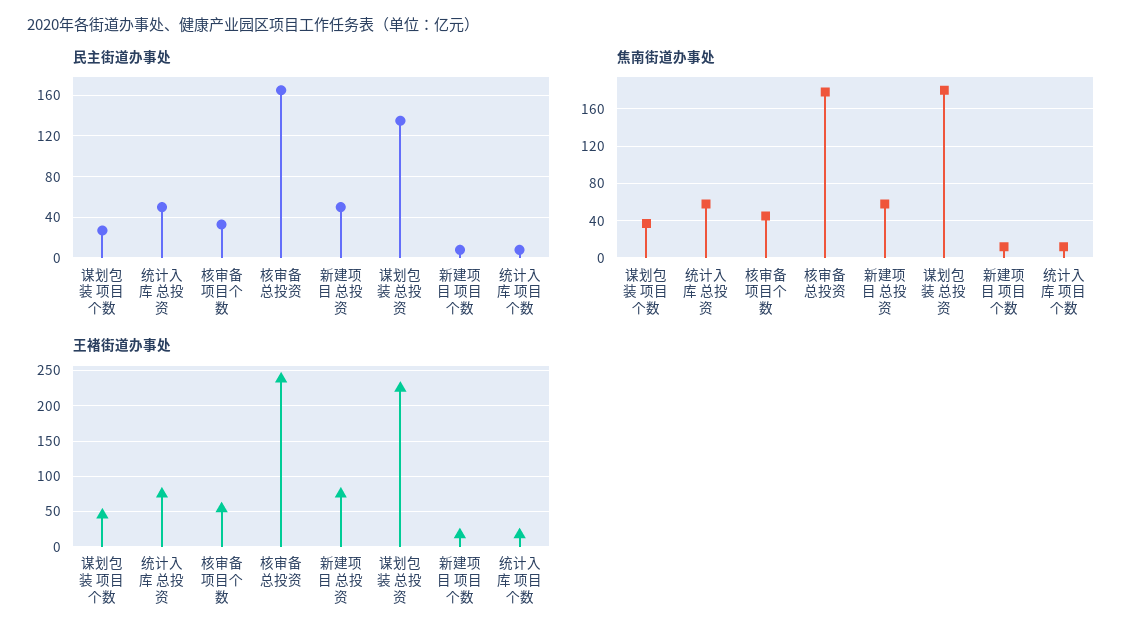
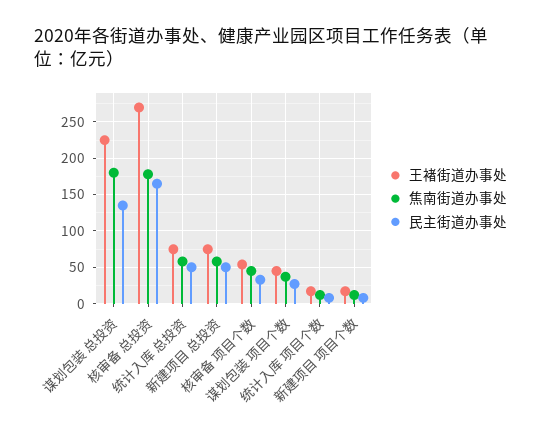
  {
    "民主街道办事处": {
      "谋划包装 项目个数": 30,
      "统计入库 总投资": 50,
      "核审备 项目个数": 30,
      "核审备 总投资": 170,
      "新建项目 总投资": 50,
      "谋划包装 总投资": 140,
      "新建项目 项目个数": 10,
      "统计入库 项目个数": 10
    },
    "焦南街道办事处": {
      "谋划包装 项目个数": 40,
      "统计入库 总投资": 60,
      "核审备 项目个数": 50,
      "核审备 总投资": 180,
      "新建项目 总投资": 60,
      "谋划包装 总投资": 180,
      "新建项目 项目个数": 10,
      "统计入库 项目个数": 10
    },
    "王褚街道办事处": {
      "谋划包装 项目个数": 50,
      "统计入库 总投资": 80,
      "核审备 项目个数": 50,
-     "核审备 总投资": 240,
+     "核审备 总投资": 270,
      "新建项目 总投资": 80,
      "谋划包装 总投资": 230,
      "新建项目 项目个数": 20,
      "统计入库 项目个数": 20
    }
  }

